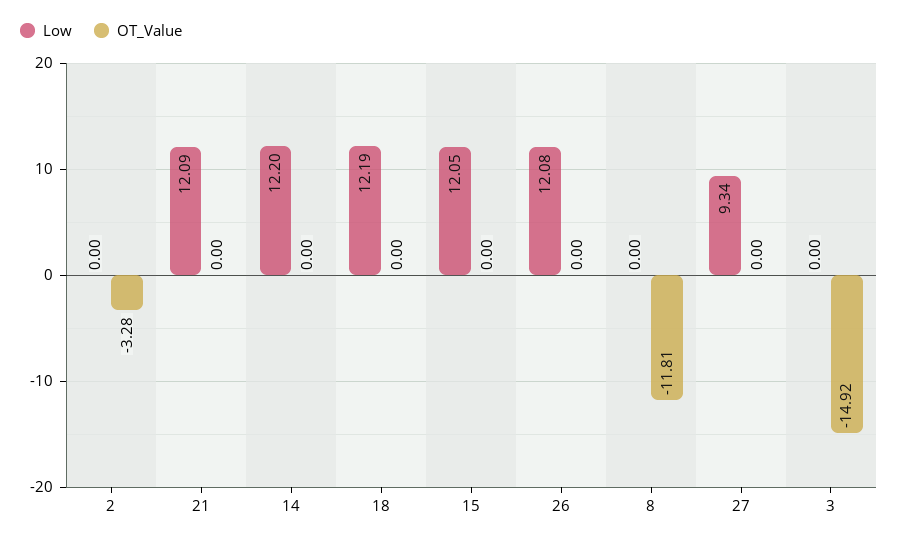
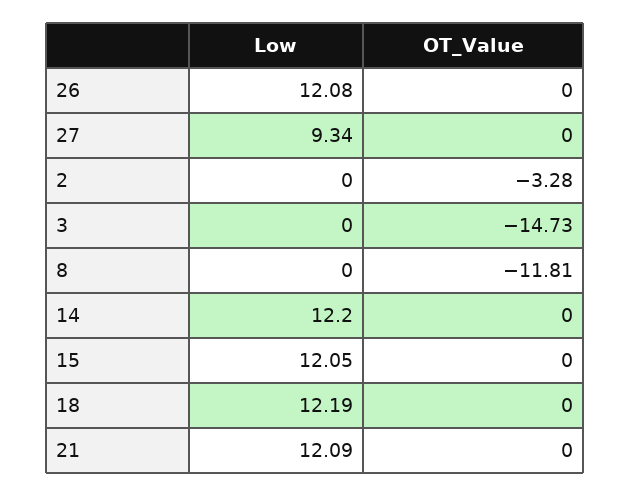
  {
    "Low": {
      "2": 0,
      "21": 12.09,
      "14": 12.2,
      "18": 12.19,
      "15": 12.05,
      "26": 12.08,
      "8": 0,
      "27": 9.34,
      "3": 0
    },
    "OT_Value": {
      "2": -3.28,
      "21": 0,
      "14": 0,
      "18": 0,
      "15": 0,
      "26": 0,
      "8": -11.81,
      "27": 0,
-     "3": -14.92
+     "3": -14.73
    }
  }

